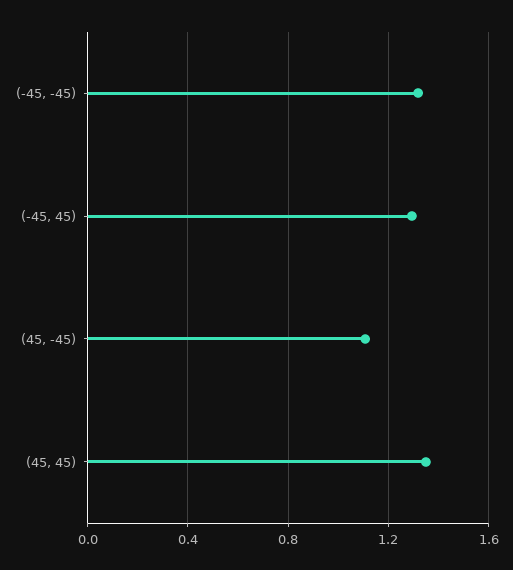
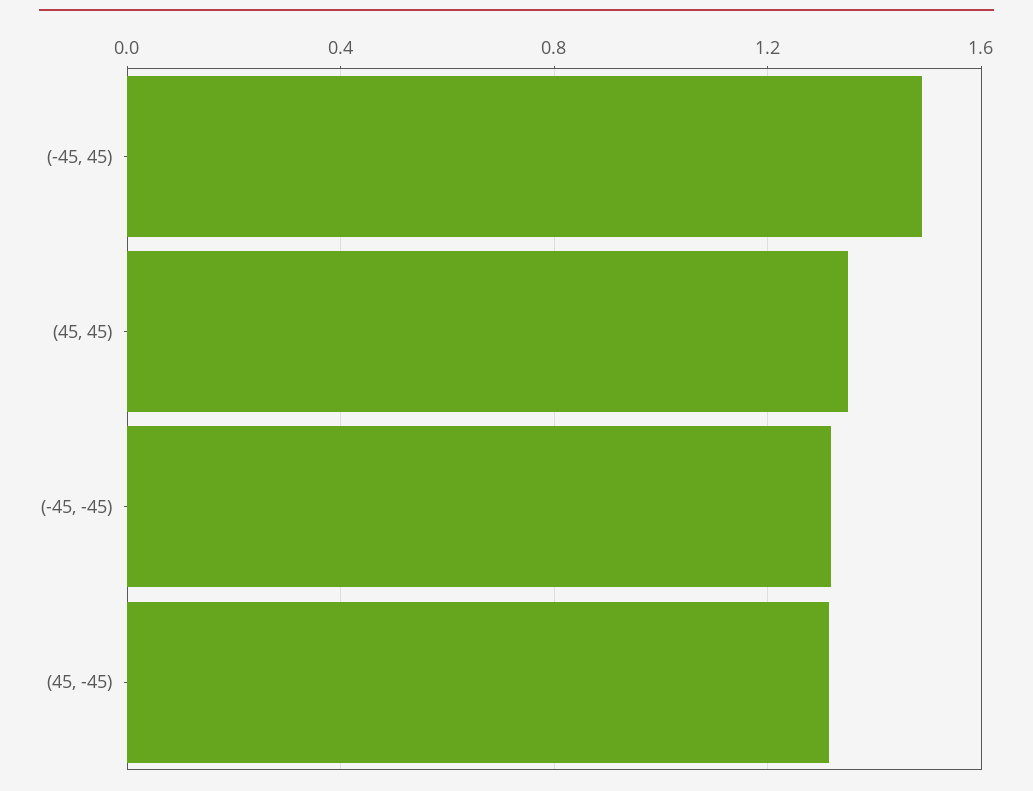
  {
    "(-45, -45)": 1.3,
-   "(-45, 45)": 1.3,
+   "(-45, 45)": 1.5,
-   "(45, -45)": 1.1,
+   "(45, -45)": 1.3,
    "(45, 45)": 1.35
  }

